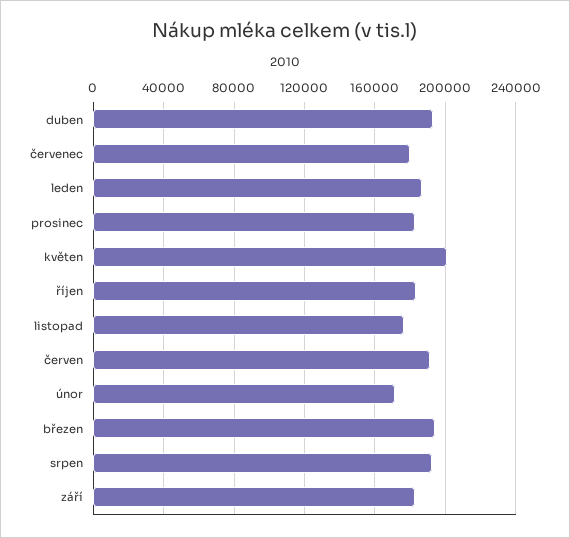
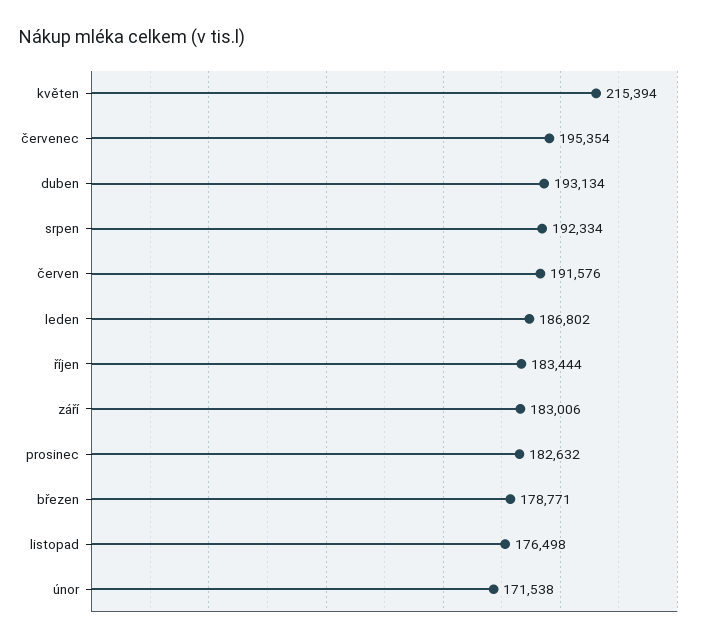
  {
    "duben": 193134,
-   "červenec": 180000,
+   "červenec": 195354,
    "leden": 186802,
    "prosinec": 182632,
-   "květen": 200000,
+   "květen": 215394,
    "říjen": 183444,
    "listopad": 176498,
    "červen": 191576,
    "únor": 171538,
-   "březen": 195000,
+   "březen": 178771,
    "srpen": 192334,
    "září": 183006
  }

